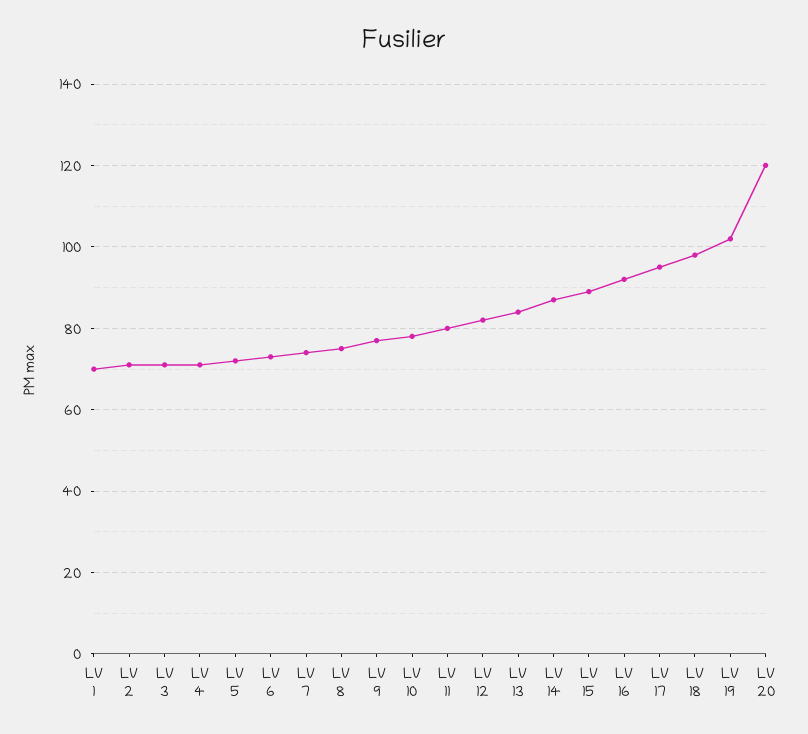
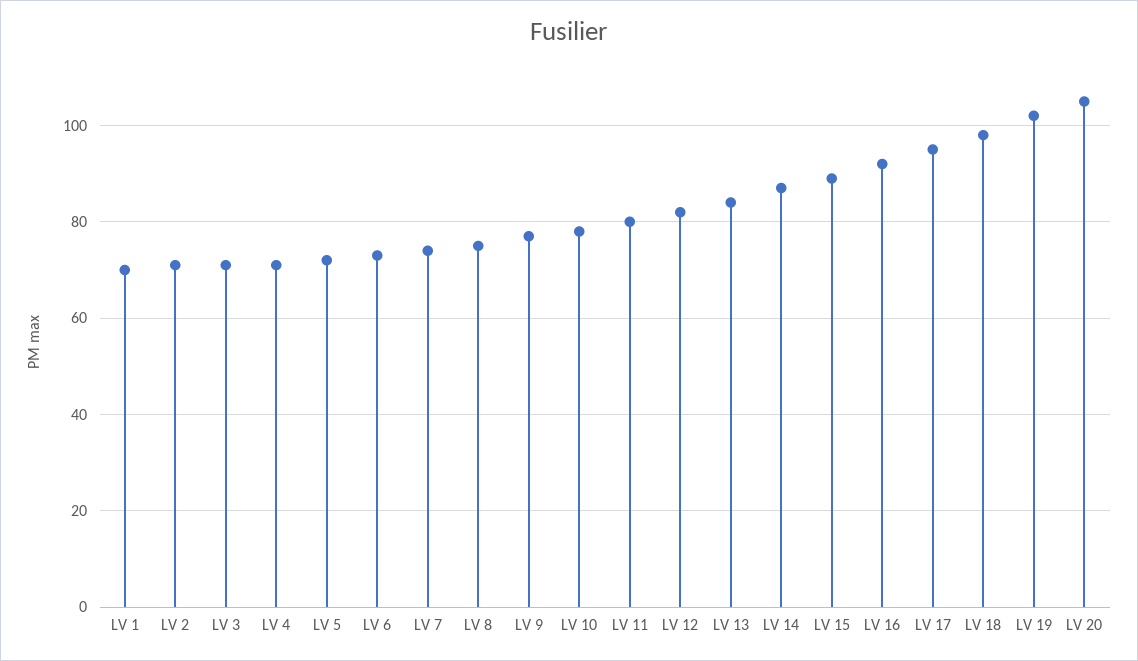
  {
    "LV 1": 70,
    "LV 2": 70,
    "LV 3": 70,
    "LV 4": 70,
    "LV 5": 70,
    "LV 6": 75,
    "LV 7": 75,
    "LV 8": 75,
    "LV 9": 75,
    "LV 10": 80,
    "LV 11": 80,
    "LV 12": 80,
    "LV 13": 85,
    "LV 14": 85,
    "LV 15": 90,
    "LV 16": 90,
    "LV 17": 95,
    "LV 18": 100,
    "LV 19": 100,
-   "LV 20": 120
+   "LV 20": 105
  }

